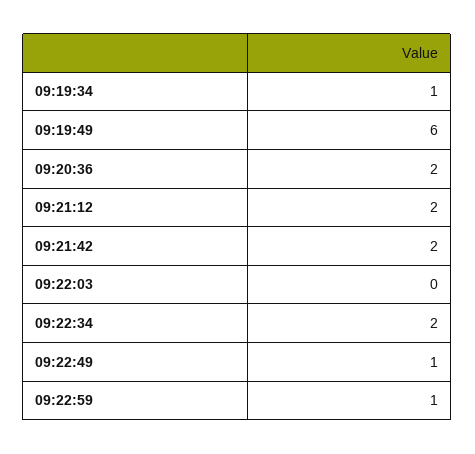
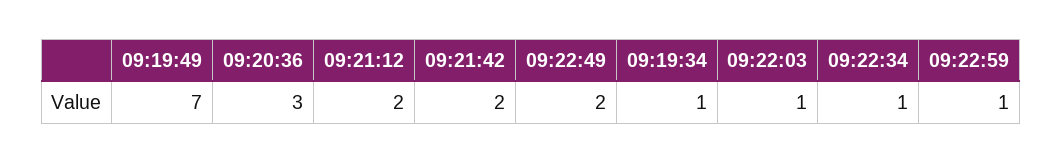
  {
    "09:19:34": 1,
-   "09:19:49": 6,
+   "09:19:49": 7,
-   "09:20:36": 2,
+   "09:20:36": 3,
    "09:21:12": 2,
    "09:21:42": 2,
-   "09:22:03": 0,
+   "09:22:03": 1,
-   "09:22:34": 2,
+   "09:22:34": 1,
-   "09:22:49": 1,
+   "09:22:49": 2,
    "09:22:59": 1
  }

